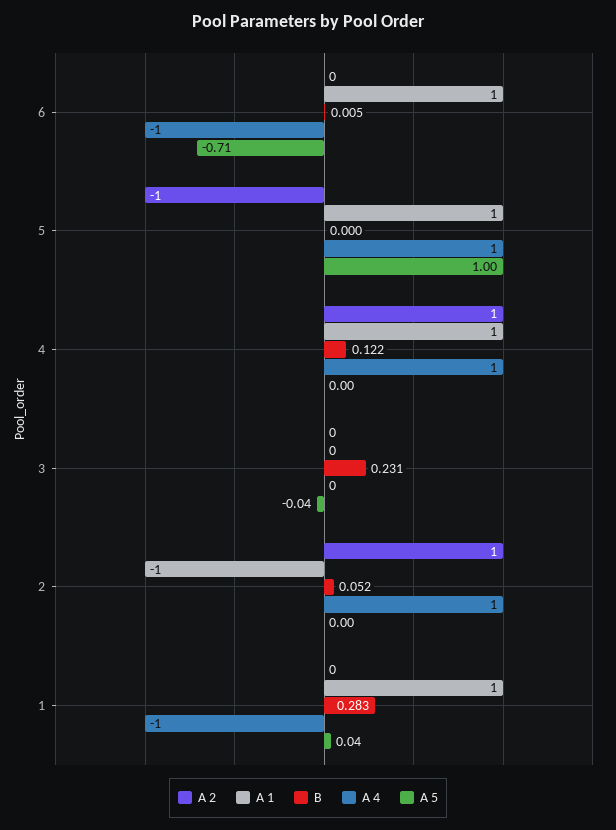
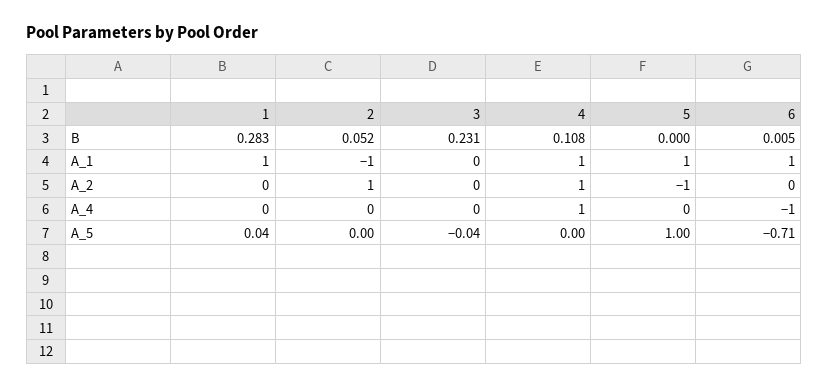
  {
    "A 2": {
      "6": 0,
      "5": -1,
      "4": 1,
      "3": 0,
      "2": 1,
      "1": 0
    },
    "A 1": {
      "6": 1,
      "5": 1,
      "4": 1,
      "3": 0,
      "2": -1,
      "1": 1
    },
    "B": {
      "6": 0.005,
      "5": 0,
-     "4": 0.122,
+     "4": 0.108,
      "3": 0.231,
      "2": 0.052,
      "1": 0.283
    },
    "A 4": {
      "6": -1,
-     "5": 1,
+     "5": 0,
      "4": 1,
      "3": 0,
-     "2": 1,
+     "2": 0,
-     "1": -1
+     "1": 0
    },
    "A 5": {
      "6": -0.71,
      "5": 1,
      "4": 0,
      "3": -0.04,
      "2": 0,
      "1": 0.04
    }
  }

